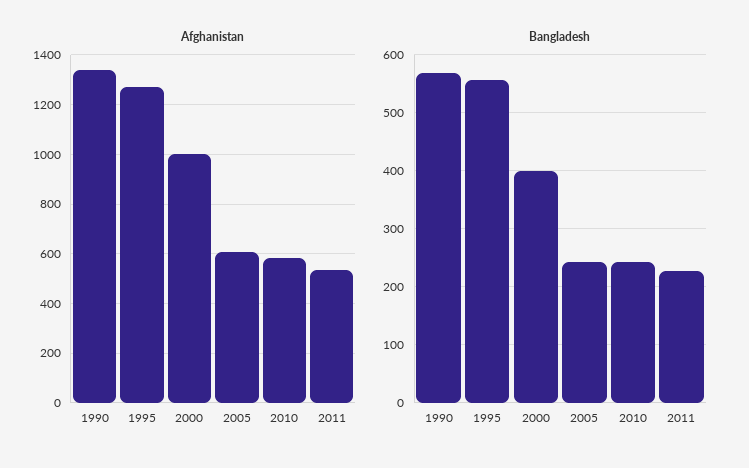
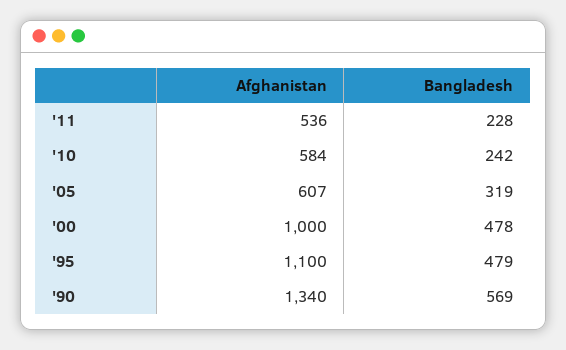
  {
    "Afghanistan": {
      "1990": 1340,
-     "1995": 1275,
+     "1995": 1100,
      "2000": 1000,
      "2005": 607,
      "2010": 584,
      "2011": 536
    },
    "Bangladesh": {
      "1990": 569,
-     "1995": 560,
+     "1995": 479,
-     "2000": 400,
+     "2000": 478,
-     "2005": 240,
+     "2005": 319,
      "2010": 242,
      "2011": 228
    }
  }

